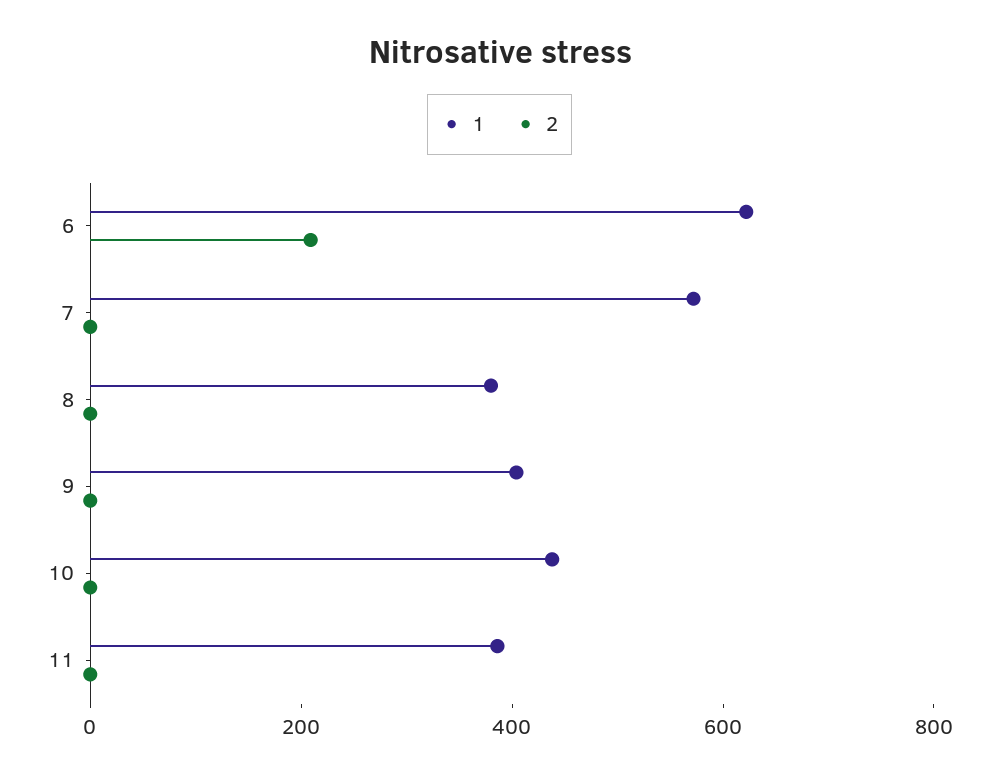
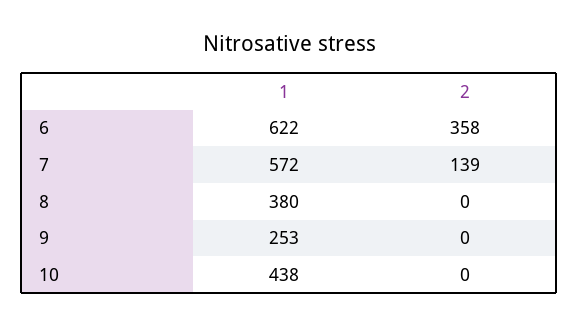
  {
    "1": {
      "6": 622,
      "7": 572,
      "8": 380,
-     "9": 400,
+     "9": 253,
-     "10": 438,
+     "10": 438
-     "11": 400
    },
    "2": {
-     "6": 200,
+     "6": 358,
-     "7": 0,
+     "7": 139,
      "8": 0,
      "9": 0,
-     "10": 0,
+     "10": 0
-     "11": 0
    }
  }

